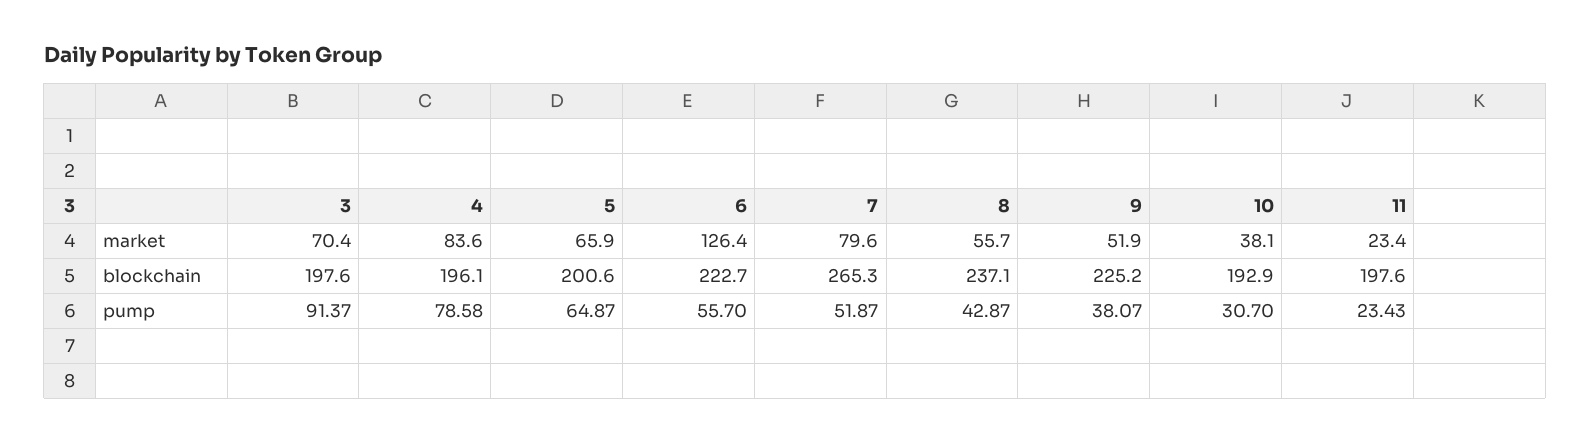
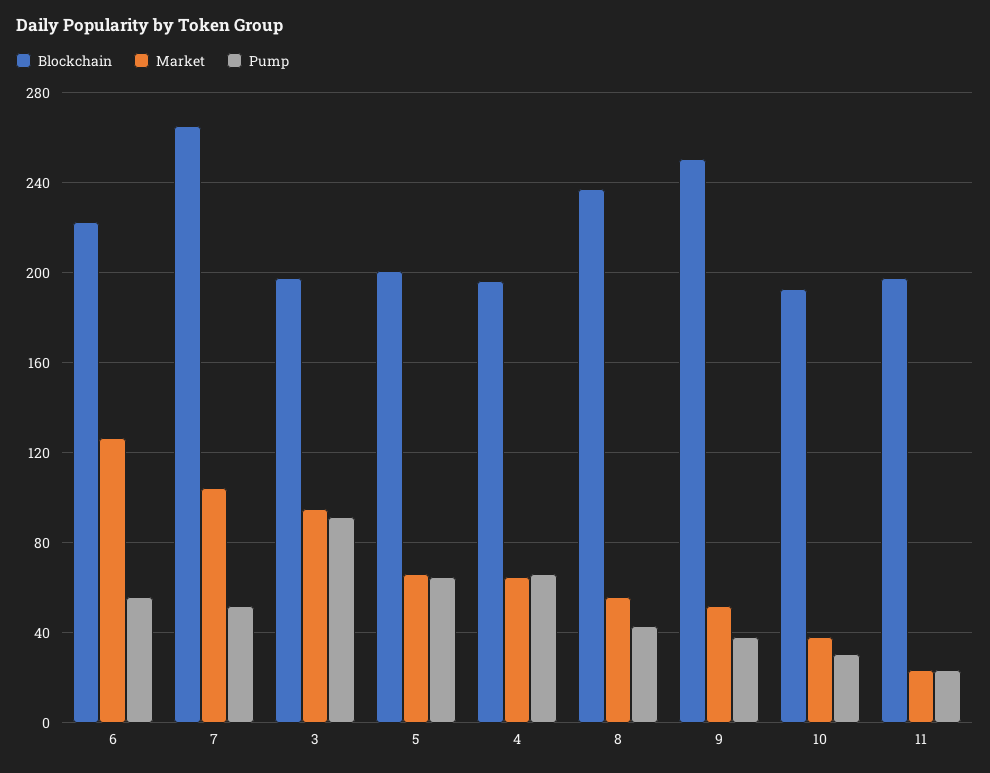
  {
    "market": {
-     "3": 70.4,
+     "3": 95,
-     "4": 83.6,
+     "4": 65,
      "5": 65.9,
      "6": 126.4,
-     "7": 79.6,
+     "7": 105,
      "8": 55.7,
      "9": 51.9,
      "10": 38.1,
      "11": 23.4
    },
    "blockchain": {
      "3": 197.6,
      "4": 196.1,
      "5": 200.6,
      "6": 222.7,
      "7": 265.3,
      "8": 237.1,
-     "9": 225.2,
+     "9": 250,
      "10": 192.9,
      "11": 197.6
    },
    "pump": {
      "3": 91.37,
-     "4": 78.58,
+     "4": 65,
      "5": 64.87,
      "6": 55.7,
      "7": 51.87,
      "8": 42.87,
      "9": 38.07,
      "10": 30.7,
      "11": 23.43
    }
  }

